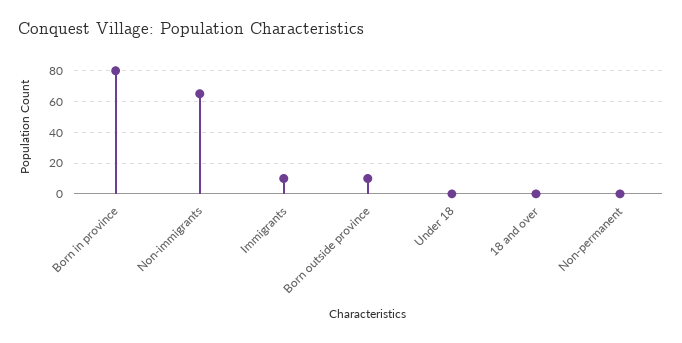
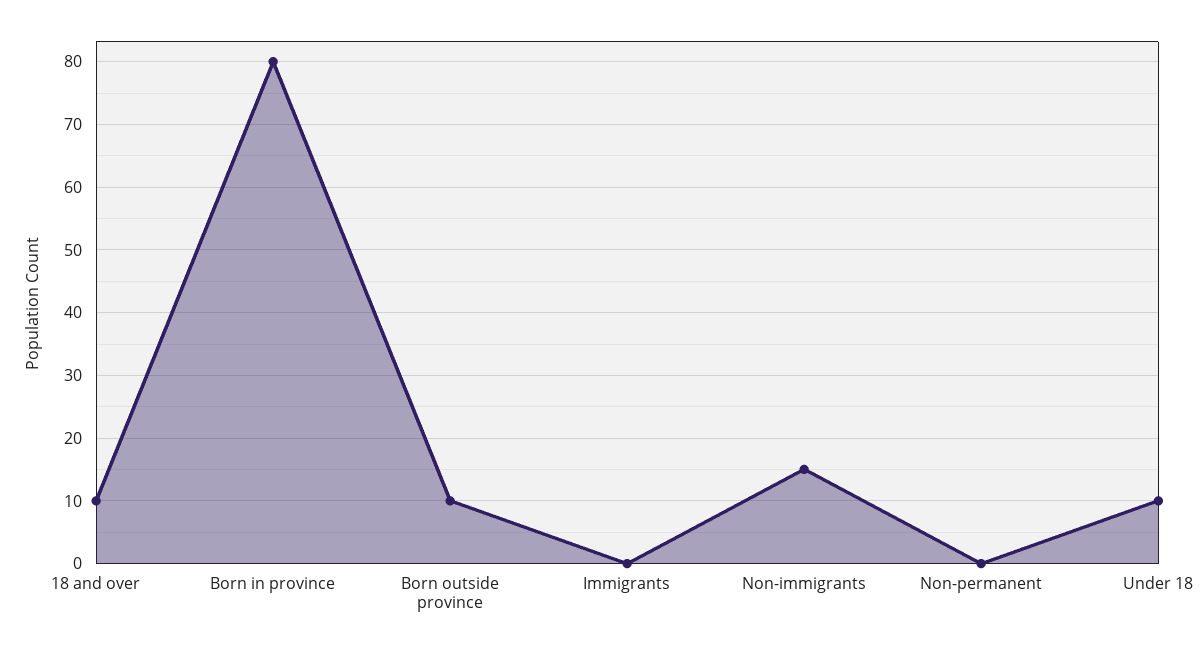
  {
    "Born in province": 80,
-   "Non-immigrants": 65,
+   "Non-immigrants": 15,
-   "Immigrants": 10,
+   "Immigrants": 0,
    "Born outside province": 10,
-   "Under 18": 0,
+   "Under 18": 10,
-   "18 and over": 0,
+   "18 and over": 10,
    "Non-permanent": 0
  }

